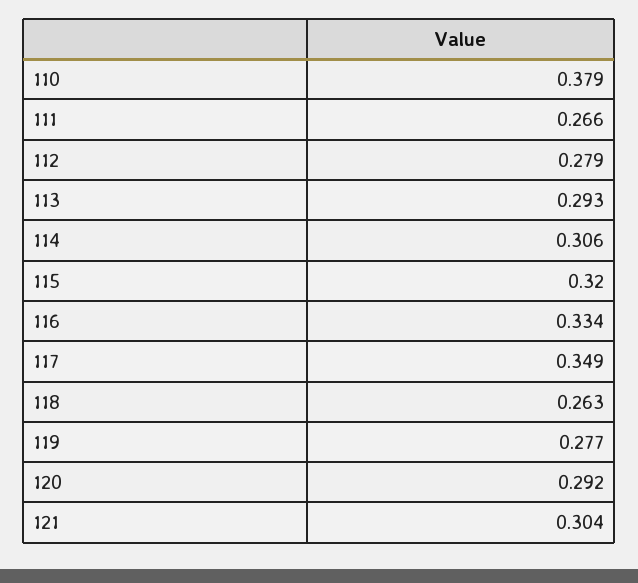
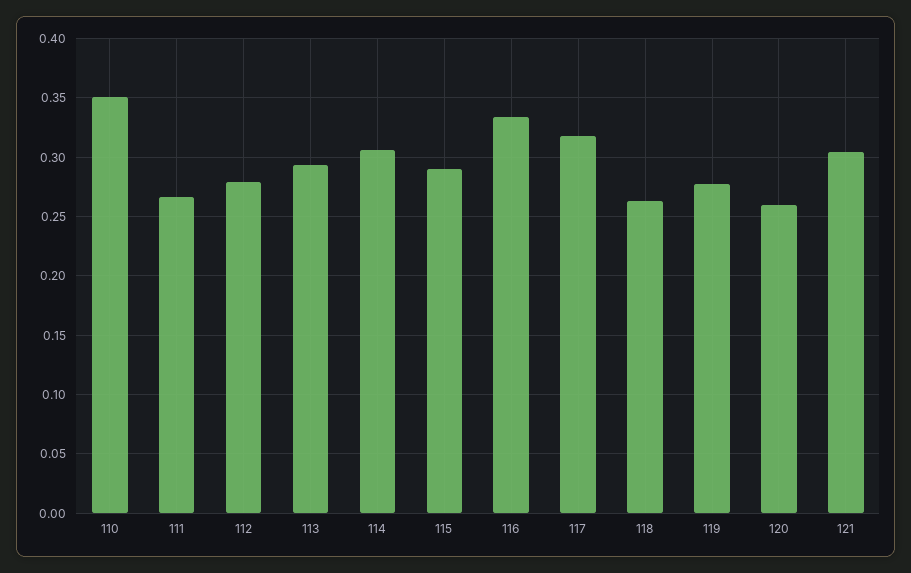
  {
-   "110": 0.379,
+   "110": 0.35,
    "111": 0.266,
    "112": 0.279,
    "113": 0.293,
    "114": 0.306,
-   "115": 0.32,
+   "115": 0.29,
    "116": 0.334,
-   "117": 0.349,
+   "117": 0.32,
    "118": 0.263,
    "119": 0.277,
-   "120": 0.292,
+   "120": 0.26,
    "121": 0.304
  }

